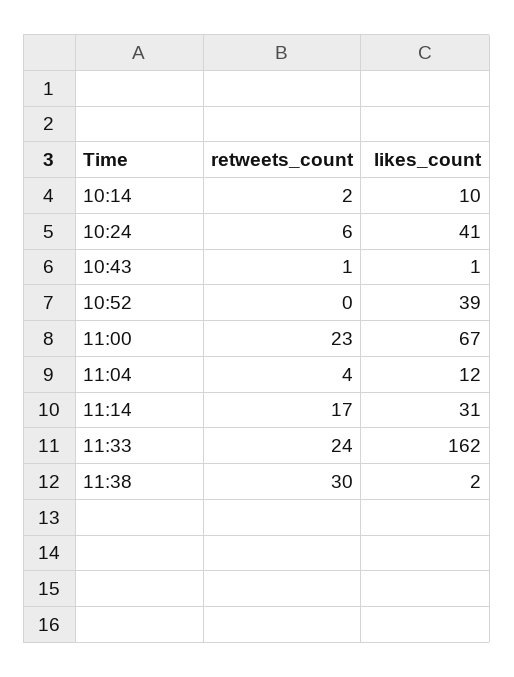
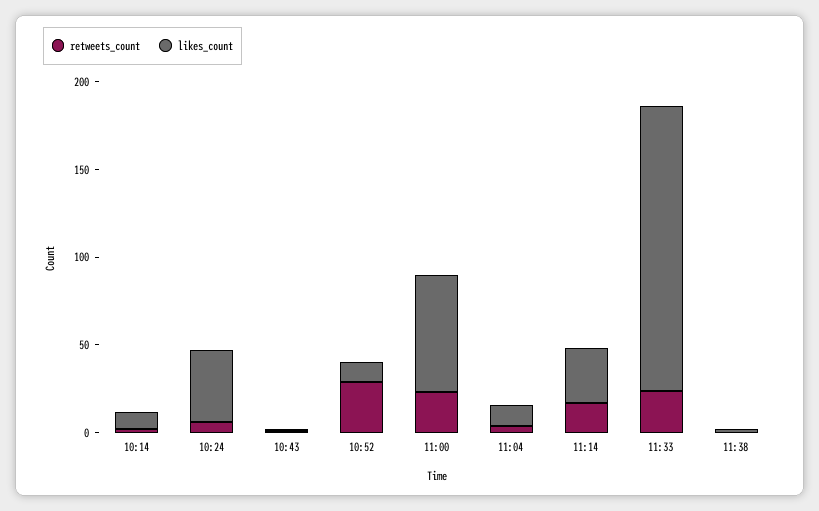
  {
    "retweets_count": {
      "10:14": 2,
      "10:24": 6,
      "10:43": 1,
-     "10:52": 0,
+     "10:52": 30,
      "11:00": 23,
      "11:04": 4,
      "11:14": 17,
      "11:33": 24,
-     "11:38": 30
+     "11:38": 0
    },
    "likes_count": {
      "10:14": 10,
      "10:24": 41,
      "10:43": 1,
-     "10:52": 39,
+     "10:52": 10,
      "11:00": 67,
      "11:04": 12,
      "11:14": 31,
      "11:33": 162,
      "11:38": 2
    }
  }

